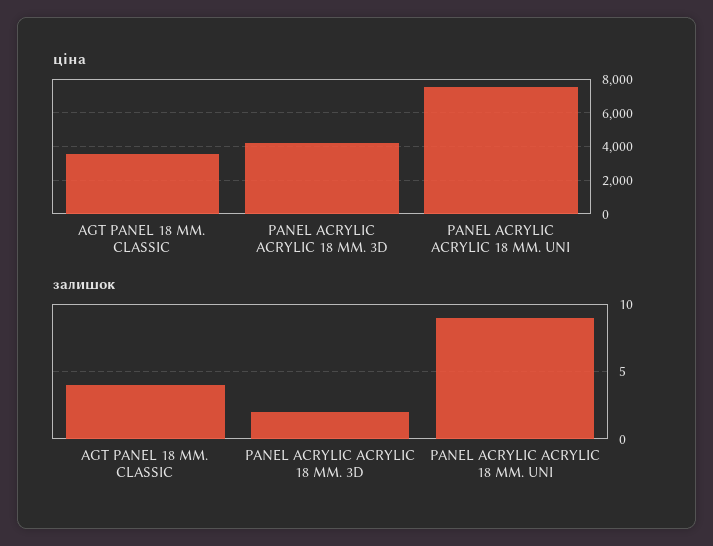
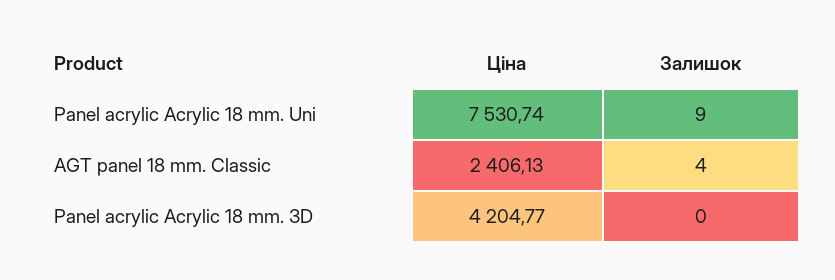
  {
    "ціна": {
-     "AGT PANEL 18 MM. CLASSIC": 3500,
+     "AGT PANEL 18 MM. CLASSIC": 2406.13,
      "PANEL ACRYLIC ACRYLIC 18 MM. 3D": 4204.77,
      "PANEL ACRYLIC ACRYLIC 18 MM. UNI": 7530.74
    },
    "залишок": {
      "AGT PANEL 18 MM. CLASSIC": 4,
-     "PANEL ACRYLIC ACRYLIC 18 MM. 3D": 2,
+     "PANEL ACRYLIC ACRYLIC 18 MM. 3D": 0,
      "PANEL ACRYLIC ACRYLIC 18 MM. UNI": 9
    }
  }

